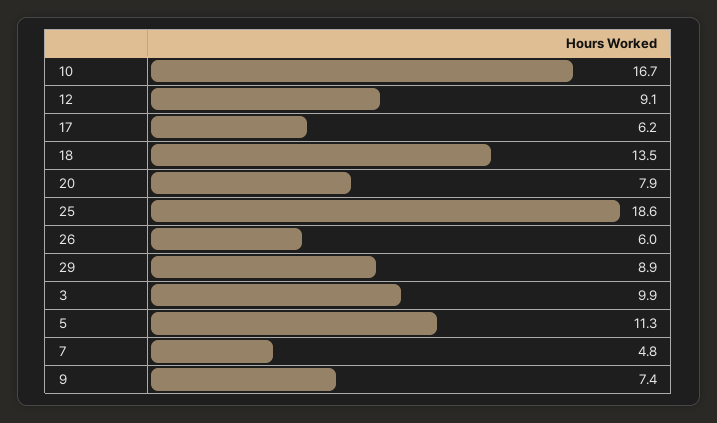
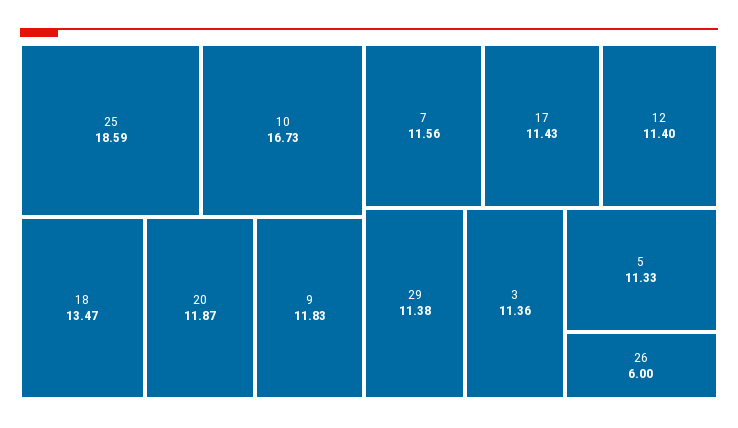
  {
    "10": 16.73,
-   "12": 9.1,
+   "12": 11.4,
-   "17": 6.2,
+   "17": 11.43,
    "18": 13.47,
-   "20": 7.9,
+   "20": 11.87,
    "25": 18.59,
    "26": 6,
-   "29": 8.9,
+   "29": 11.38,
-   "3": 9.9,
+   "3": 11.36,
    "5": 11.33,
-   "7": 4.8,
+   "7": 11.56,
-   "9": 7.4
+   "9": 11.83
  }

